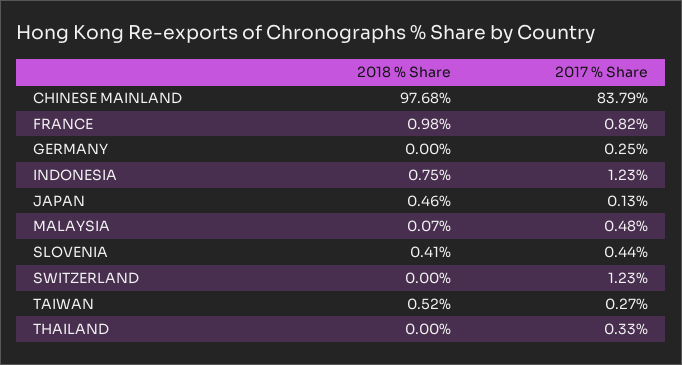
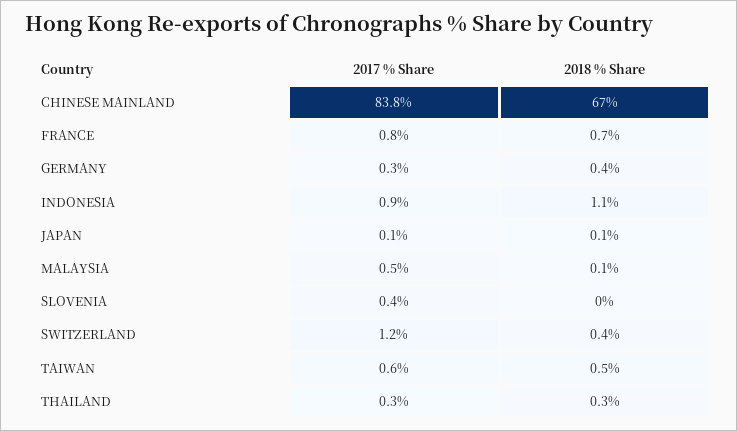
  {
    "2018 % Share": {
-     "CHINESE MAINLAND": 97.68,
+     "CHINESE MAINLAND": 67,
-     "FRANCE": 0.98,
+     "FRANCE": 0.7,
-     "GERMANY": 0,
+     "GERMANY": 0.4,
-     "INDONESIA": 0.75,
+     "INDONESIA": 1.1,
-     "JAPAN": 0.46,
+     "JAPAN": 0.1,
      "MALAYSIA": 0.07,
-     "SLOVENIA": 0.41,
+     "SLOVENIA": 0,
-     "SWITZERLAND": 0,
+     "SWITZERLAND": 0.4,
      "TAIWAN": 0.52,
-     "THAILAND": 0
+     "THAILAND": 0.3
    },
    "2017 % Share": {
      "CHINESE MAINLAND": 83.79,
      "FRANCE": 0.82,
      "GERMANY": 0.25,
-     "INDONESIA": 1.23,
+     "INDONESIA": 0.9,
      "JAPAN": 0.13,
      "MALAYSIA": 0.48,
      "SLOVENIA": 0.44,
      "SWITZERLAND": 1.23,
-     "TAIWAN": 0.27,
+     "TAIWAN": 0.6,
      "THAILAND": 0.33
    }
  }

